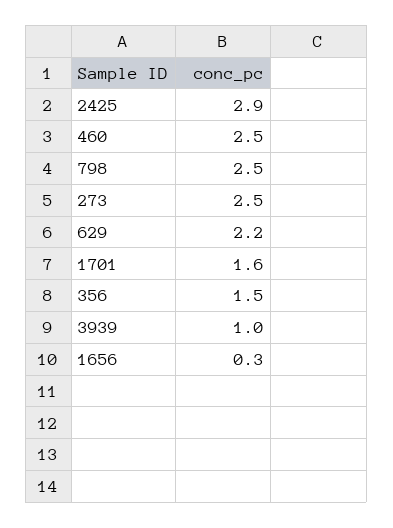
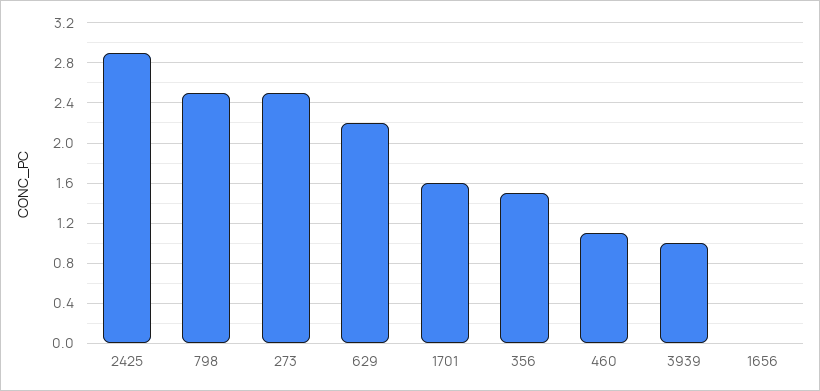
  {
    "2425": 2.9,
-   "460": 2.5,
+   "460": 1.1,
    "798": 2.5,
    "273": 2.5,
    "629": 2.2,
    "1701": 1.6,
    "356": 1.5,
    "3939": 1,
-   "1656": 0.3
+   "1656": 0
  }

